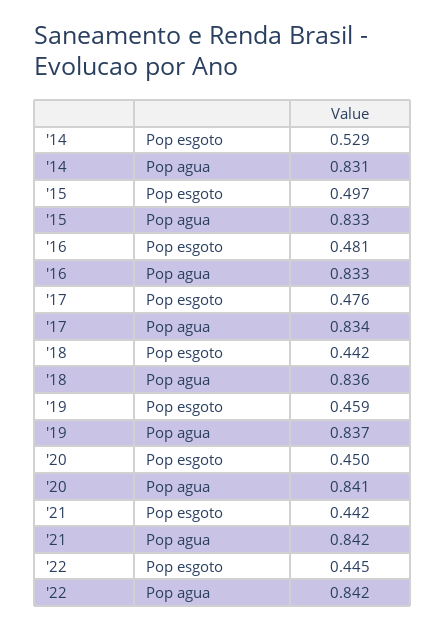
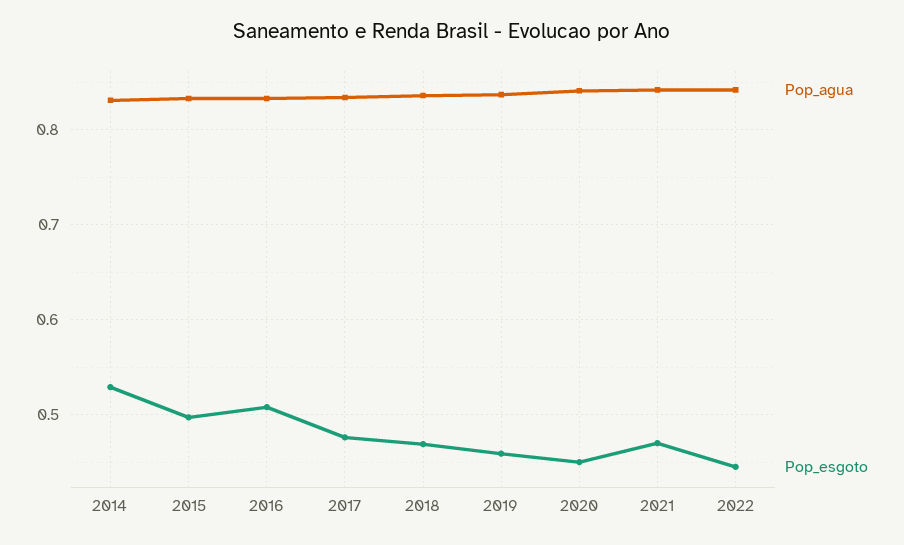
  {
    "Pop esgoto": {
      "'14": 0.529,
      "'15": 0.497,
-     "'16": 0.481,
+     "'16": 0.51,
      "'17": 0.476,
-     "'18": 0.442,
+     "'18": 0.47,
      "'19": 0.459,
      "'20": 0.45,
-     "'21": 0.442,
+     "'21": 0.47,
      "'22": 0.445
    },
    "Pop agua": {
      "'14": 0.831,
      "'15": 0.833,
      "'16": 0.833,
      "'17": 0.834,
      "'18": 0.836,
      "'19": 0.837,
      "'20": 0.841,
      "'21": 0.842,
      "'22": 0.842
    }
  }

